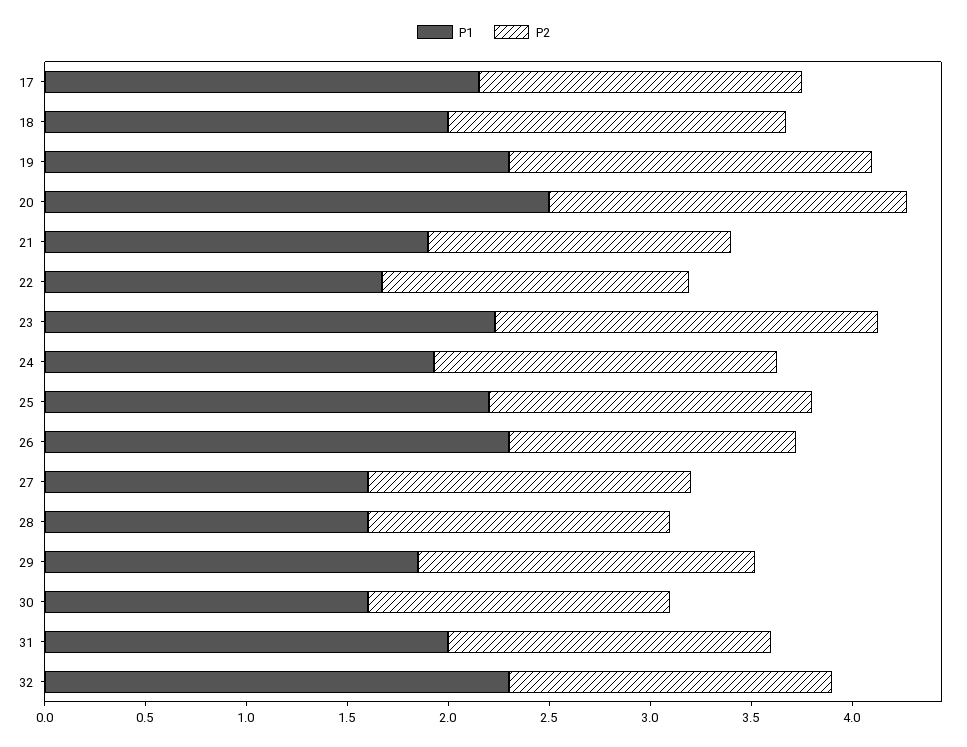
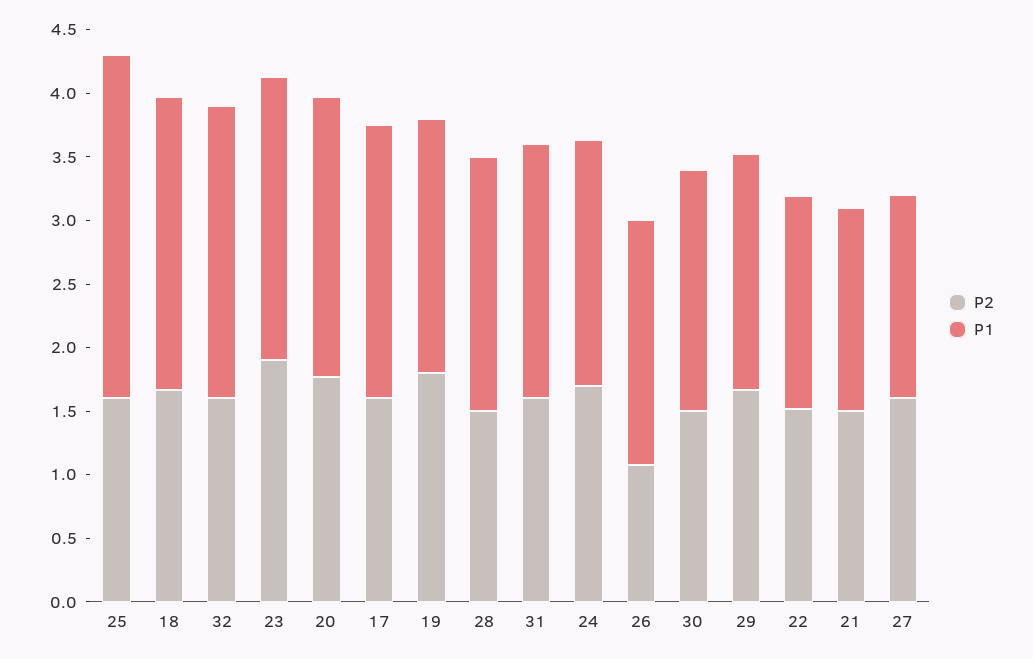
  {
    "P1": {
      "17": 2.2,
-     "18": 2,
+     "18": 2.3,
-     "19": 2.3,
+     "19": 2,
-     "20": 2.5,
+     "20": 2.2,
-     "21": 1.9,
+     "21": 1.6,
      "22": 1.7,
      "23": 2.2,
      "24": 1.9,
-     "25": 2.2,
+     "25": 2.7,
-     "26": 2.3,
+     "26": 1.9,
      "27": 1.6,
-     "28": 1.6,
+     "28": 2,
      "29": 1.9,
-     "30": 1.6,
+     "30": 1.9,
      "31": 2,
      "32": 2.3
    },
    "P2": {
      "17": 1.6,
      "18": 1.7,
      "19": 1.8,
      "20": 1.8,
      "21": 1.5,
      "22": 1.5,
      "23": 1.9,
      "24": 1.7,
      "25": 1.6,
-     "26": 1.4,
+     "26": 1.1,
      "27": 1.6,
      "28": 1.5,
      "29": 1.7,
      "30": 1.5,
      "31": 1.6,
      "32": 1.6
    }
  }

